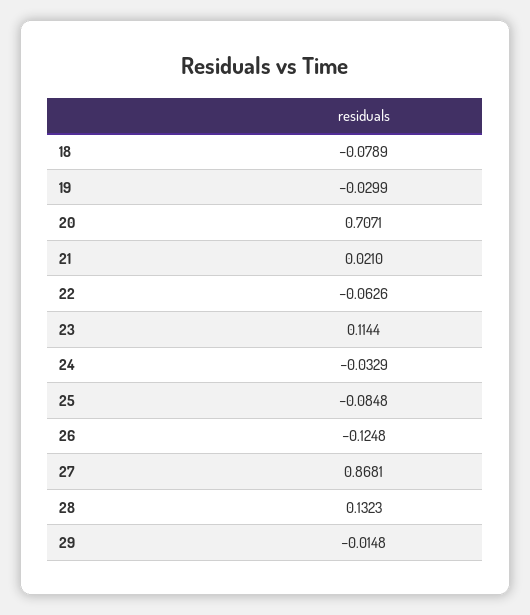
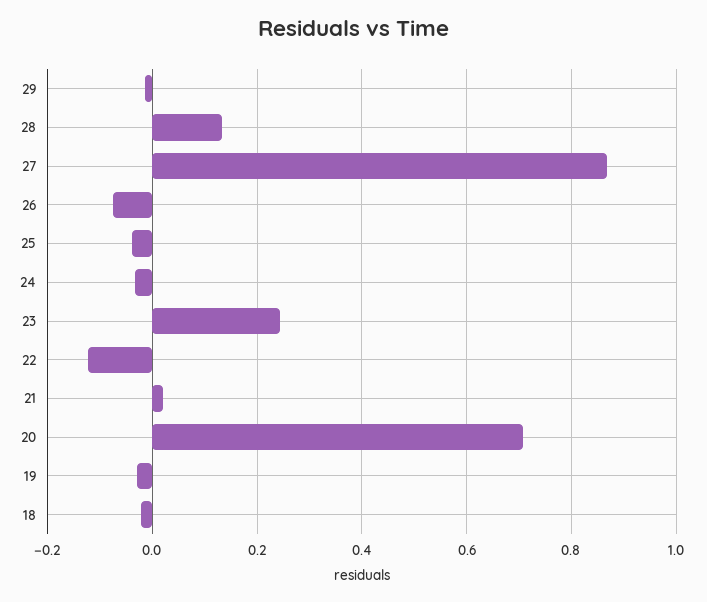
  {
-   "18": -0.0789,
+   "18": -0.02,
    "19": -0.0299,
    "20": 0.7071,
    "21": 0.021,
-   "22": -0.0626,
+   "22": -0.12,
-   "23": 0.1144,
+   "23": 0.24,
    "24": -0.0329,
-   "25": -0.0848,
+   "25": -0.04,
-   "26": -0.1248,
+   "26": -0.08,
    "27": 0.8681,
    "28": 0.1323,
    "29": -0.0148
  }

